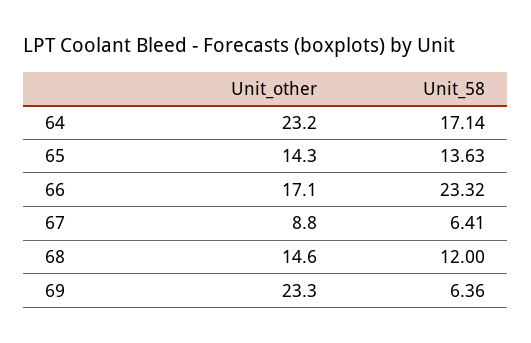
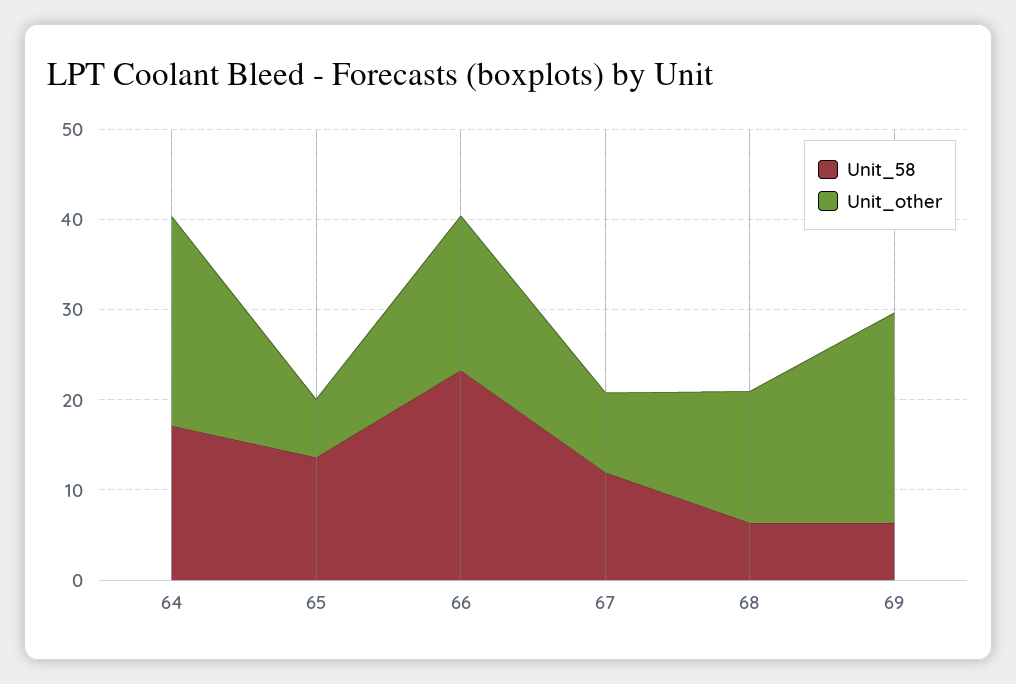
  {
    "Unit_other": {
      "64": 23.2,
-     "65": 14.3,
+     "65": 6,
      "66": 17.1,
      "67": 8.8,
      "68": 14.6,
      "69": 23.3
    },
    "Unit_58": {
      "64": 17.14,
      "65": 13.63,
      "66": 23.32,
-     "67": 6.41,
+     "67": 12,
-     "68": 12,
+     "68": 6,
      "69": 6.36
    }
  }

